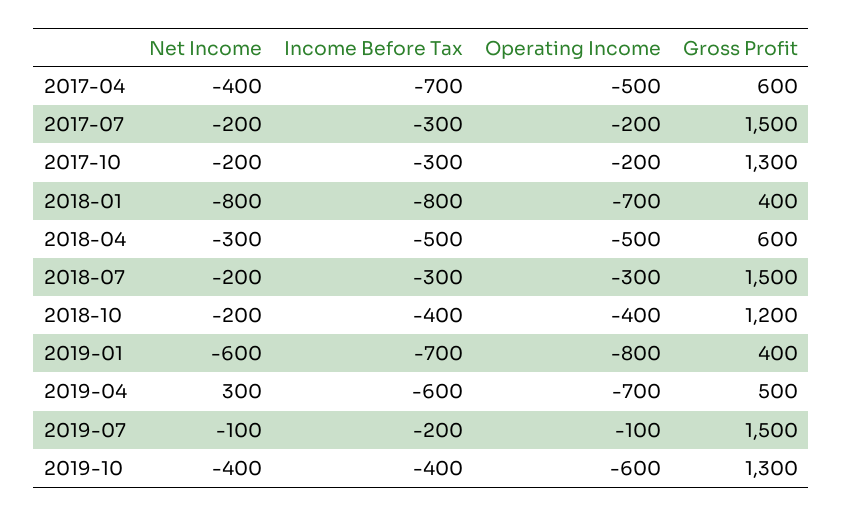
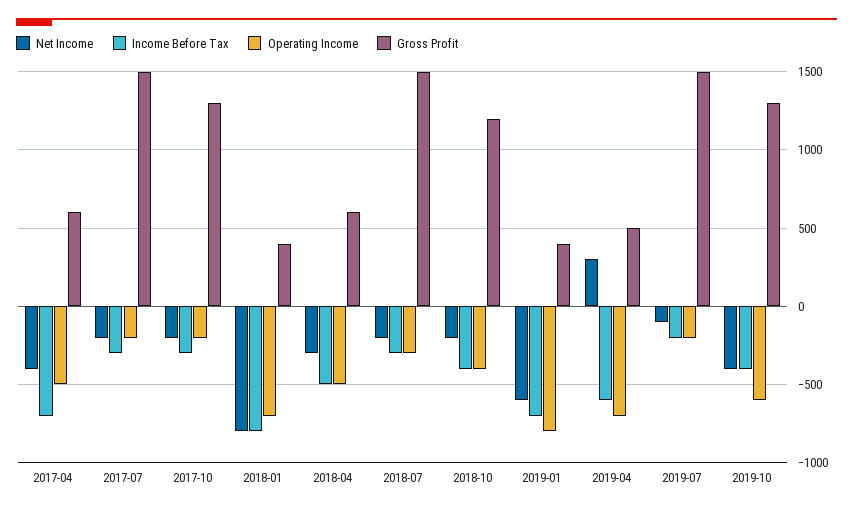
  {
    "Net Income": {
      "2017-04": -400,
      "2017-07": -200,
      "2017-10": -200,
      "2018-01": -800,
      "2018-04": -300,
      "2018-07": -200,
      "2018-10": -200,
      "2019-01": -600,
      "2019-04": 300,
      "2019-07": -100,
      "2019-10": -400
    },
    "Income Before Tax": {
      "2017-04": -700,
      "2017-07": -300,
      "2017-10": -300,
      "2018-01": -800,
      "2018-04": -500,
      "2018-07": -300,
      "2018-10": -400,
      "2019-01": -700,
      "2019-04": -600,
      "2019-07": -200,
      "2019-10": -400
    },
    "Operating Income": {
      "2017-04": -500,
      "2017-07": -200,
      "2017-10": -200,
      "2018-01": -700,
      "2018-04": -500,
      "2018-07": -300,
      "2018-10": -400,
      "2019-01": -800,
      "2019-04": -700,
-     "2019-07": -100,
+     "2019-07": -200,
      "2019-10": -600
    },
    "Gross Profit": {
      "2017-04": 600,
      "2017-07": 1500,
      "2017-10": 1300,
      "2018-01": 400,
      "2018-04": 600,
      "2018-07": 1500,
      "2018-10": 1200,
      "2019-01": 400,
      "2019-04": 500,
      "2019-07": 1500,
      "2019-10": 1300
    }
  }

